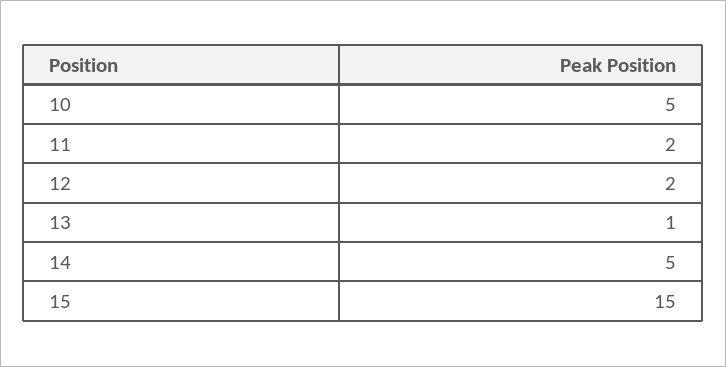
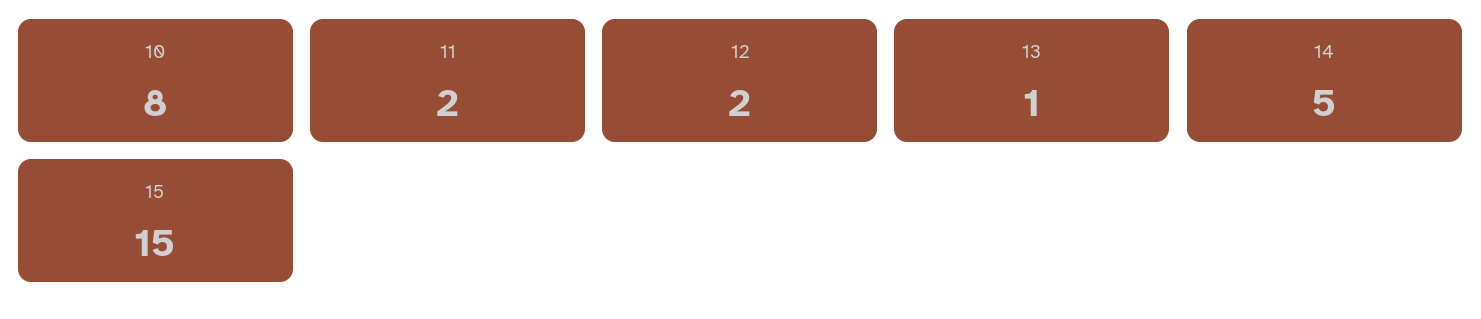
  {
-   "10": 5,
+   "10": 8,
    "11": 2,
    "12": 2,
    "13": 1,
    "14": 5,
    "15": 15
  }

